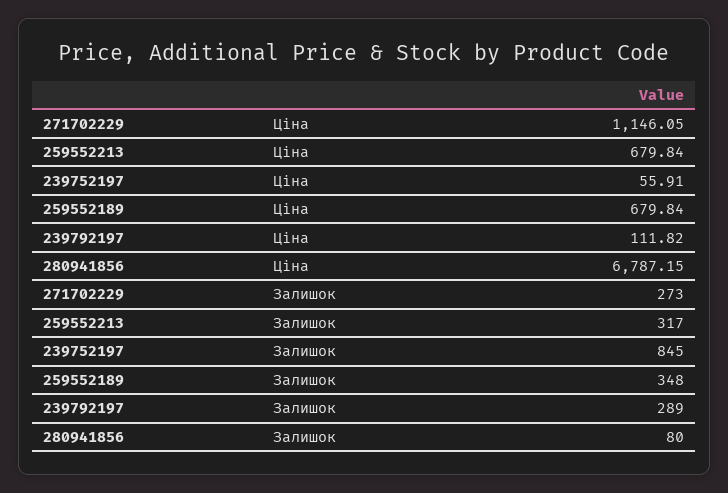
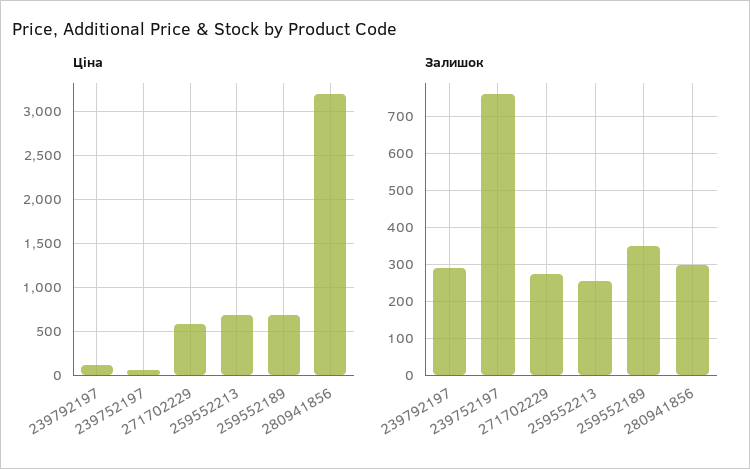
  {
    "Ціна": {
-     "271702229": 1146.05,
+     "271702229": 600,
      "259552213": 679.84,
      "239752197": 55.91,
      "259552189": 679.84,
      "239792197": 111.82,
-     "280941856": 6787.15
+     "280941856": 3200
    },
    "Залишок": {
      "271702229": 273,
-     "259552213": 317,
+     "259552213": 260,
-     "239752197": 845,
+     "239752197": 760,
      "259552189": 348,
      "239792197": 289,
-     "280941856": 80
+     "280941856": 300
    }
  }

